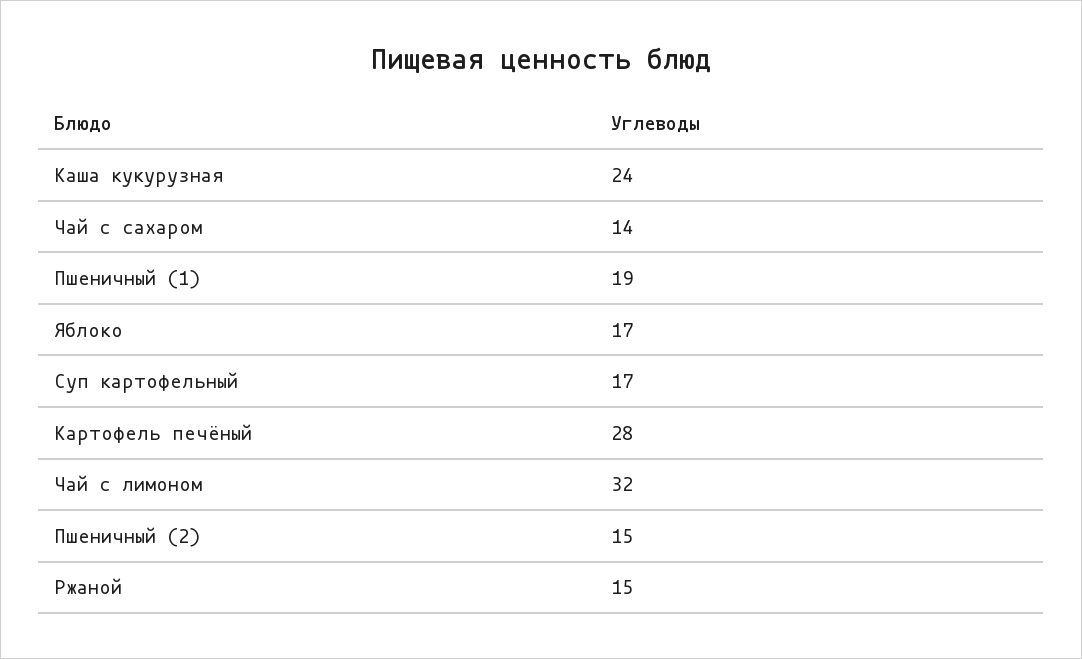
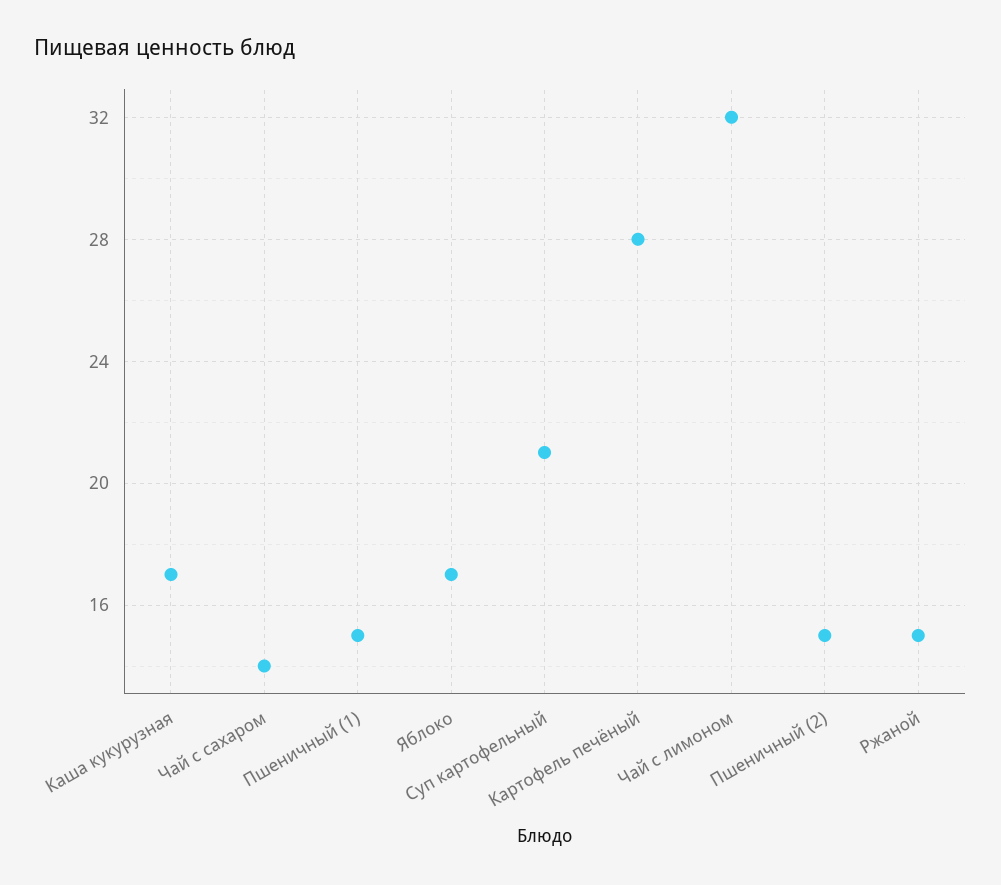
  {
-   "Каша кукурузная": 24,
+   "Каша кукурузная": 17,
    "Чай с сахаром": 14,
-   "Пшеничный (1)": 19,
+   "Пшеничный (1)": 15,
    "Яблоко": 17,
-   "Суп картофельный": 17,
+   "Суп картофельный": 21,
    "Картофель печёный": 28,
    "Чай с лимоном": 32,
    "Пшеничный (2)": 15,
    "Ржаной": 15
  }

